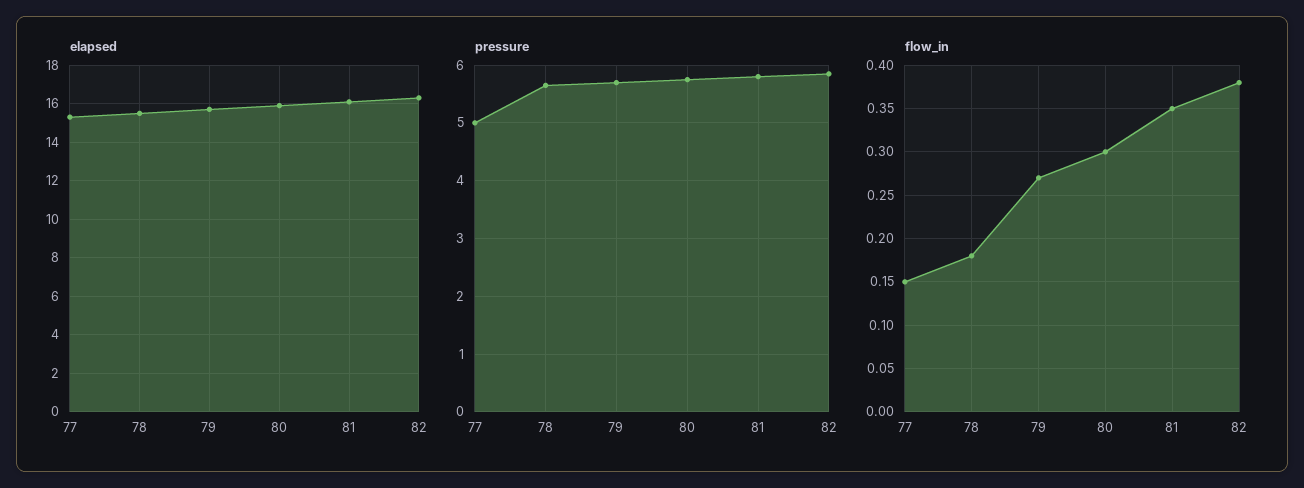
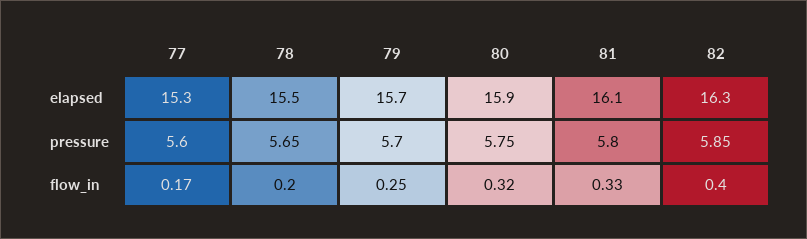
  {
    "elapsed": {
      "77": 15.3,
      "78": 15.5,
      "79": 15.7,
      "80": 15.9,
      "81": 16.1,
      "82": 16.3
    },
    "pressure": {
-     "77": 5,
+     "77": 5.6,
      "78": 5.65,
      "79": 5.7,
      "80": 5.75,
      "81": 5.8,
      "82": 5.85
    },
    "flow_in": {
-     "77": 0.15,
+     "77": 0.17,
-     "78": 0.18,
+     "78": 0.2,
-     "79": 0.27,
+     "79": 0.25,
-     "80": 0.3,
+     "80": 0.32,
-     "81": 0.35,
+     "81": 0.33,
-     "82": 0.38
+     "82": 0.4
    }
  }

